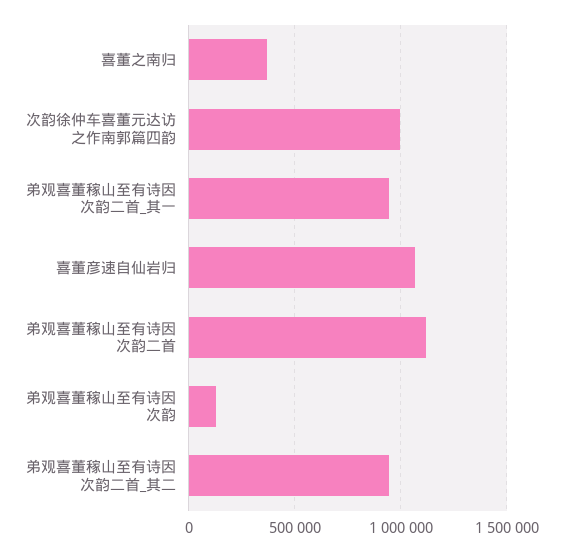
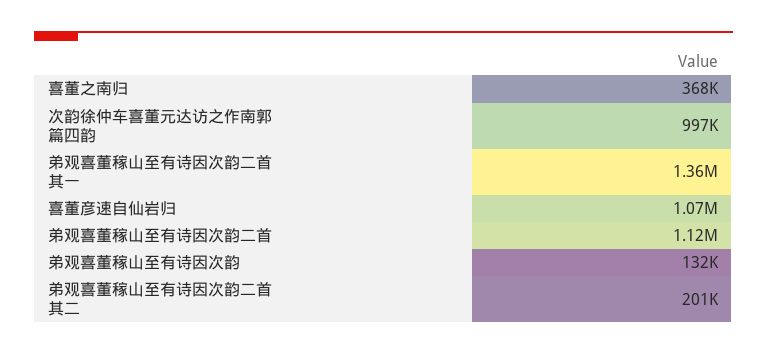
  {
    "喜董之南归": 368000,
    "次韵徐仲车喜董元达访之作南郭篇四韵": 997000,
-   "弟观喜董稼山至有诗因次韵二首_其一": 950000,
+   "弟观喜董稼山至有诗因次韵二首_其一": 1360000,
    "喜董彦速自仙岩归": 1070000,
    "弟观喜董稼山至有诗因次韵二首": 1120000,
    "弟观喜董稼山至有诗因次韵": 132000,
-   "弟观喜董稼山至有诗因次韵二首_其二": 950000
+   "弟观喜董稼山至有诗因次韵二首_其二": 201000
  }

